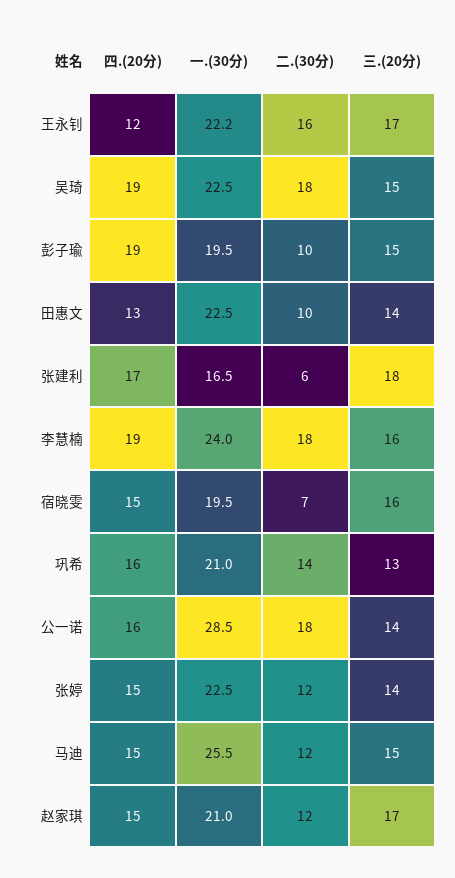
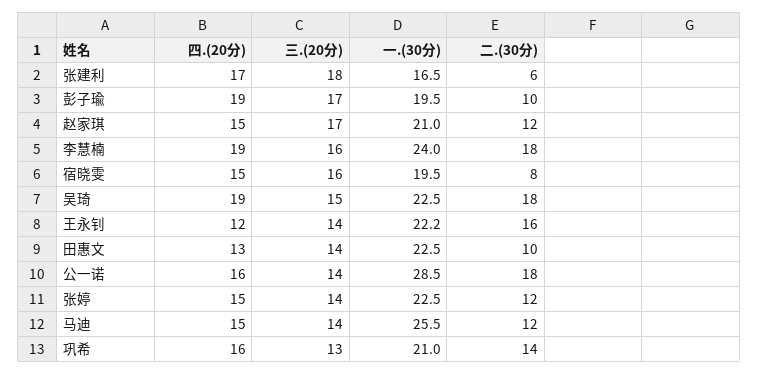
  {
    "四.(20分)": {
      "王永钊": 12,
      "吴琦": 19,
      "彭子瑜": 19,
      "田惠文": 13,
      "张建利": 17,
      "李慧楠": 19,
      "宿晓雯": 15,
      "巩希": 16,
      "公一诺": 16,
      "张婷": 15,
      "马迪": 15,
      "赵家琪": 15
    },
    "一.(30分)": {
      "王永钊": 22.2,
      "吴琦": 22.5,
      "彭子瑜": 19.5,
      "田惠文": 22.5,
      "张建利": 16.5,
      "李慧楠": 24,
      "宿晓雯": 19.5,
      "巩希": 21,
      "公一诺": 28.5,
      "张婷": 22.5,
      "马迪": 25.5,
      "赵家琪": 21
    },
    "二.(30分)": {
      "王永钊": 16,
      "吴琦": 18,
      "彭子瑜": 10,
      "田惠文": 10,
      "张建利": 6,
      "李慧楠": 18,
-     "宿晓雯": 7,
+     "宿晓雯": 8,
      "巩希": 14,
      "公一诺": 18,
      "张婷": 12,
      "马迪": 12,
      "赵家琪": 12
    },
    "三.(20分)": {
-     "王永钊": 17,
+     "王永钊": 14,
      "吴琦": 15,
-     "彭子瑜": 15,
+     "彭子瑜": 17,
      "田惠文": 14,
      "张建利": 18,
      "李慧楠": 16,
      "宿晓雯": 16,
      "巩希": 13,
      "公一诺": 14,
      "张婷": 14,
-     "马迪": 15,
+     "马迪": 14,
      "赵家琪": 17
    }
  }

